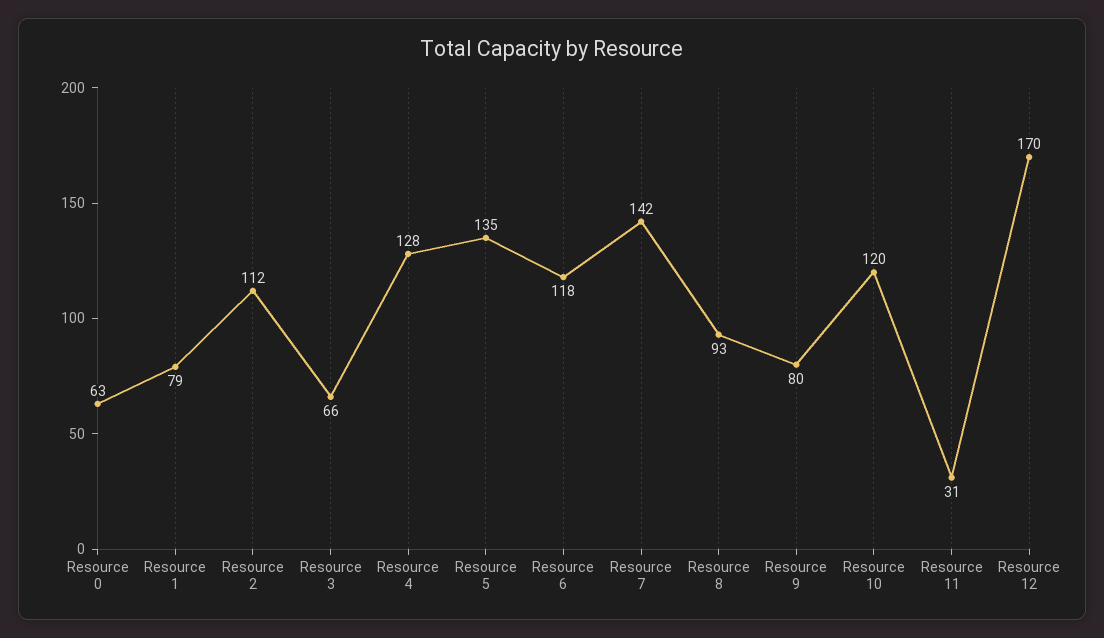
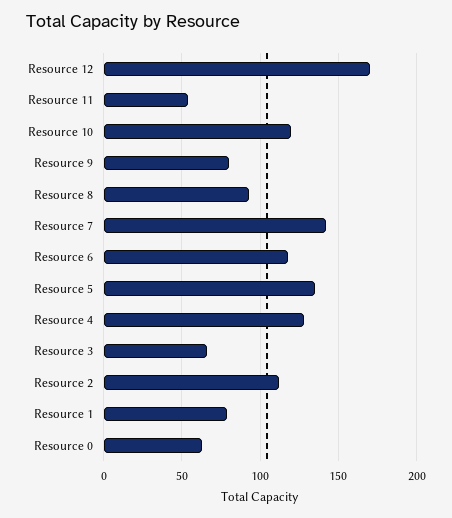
  {
    "Resource 0": 63,
    "Resource 1": 79,
    "Resource 2": 112,
    "Resource 3": 66,
    "Resource 4": 128,
    "Resource 5": 135,
    "Resource 6": 118,
    "Resource 7": 142,
    "Resource 8": 93,
    "Resource 9": 80,
    "Resource 10": 120,
-   "Resource 11": 31,
+   "Resource 11": 55,
    "Resource 12": 170
  }

